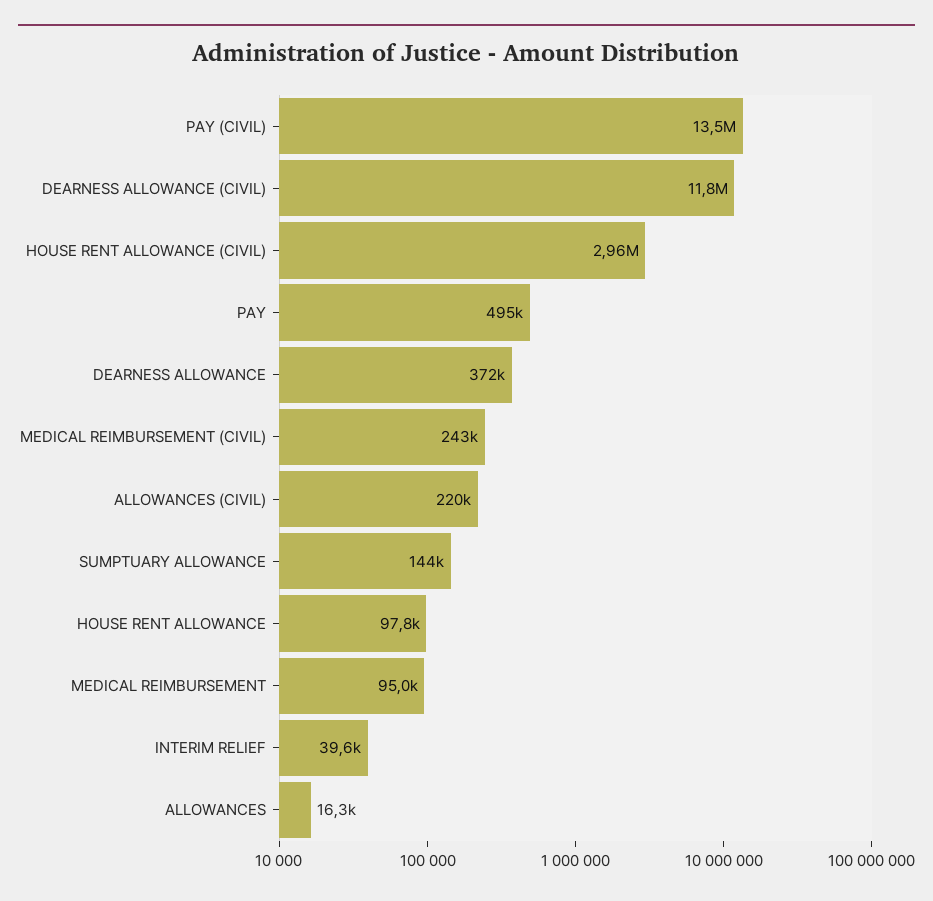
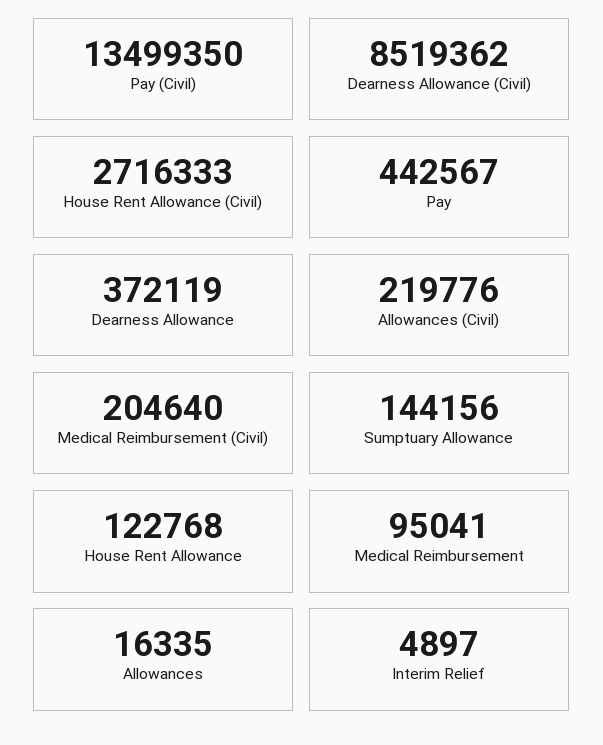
  {
    "PAY (CIVIL)": 13499350,
-   "DEARNESS ALLOWANCE (CIVIL)": 11800000,
+   "DEARNESS ALLOWANCE (CIVIL)": 8519362,
-   "HOUSE RENT ALLOWANCE (CIVIL)": 2960000,
+   "HOUSE RENT ALLOWANCE (CIVIL)": 2716333,
-   "PAY": 495000,
+   "PAY": 442567,
    "DEARNESS ALLOWANCE": 372119,
-   "MEDICAL REIMBURSEMENT (CIVIL)": 243000,
+   "MEDICAL REIMBURSEMENT (CIVIL)": 204640,
    "ALLOWANCES (CIVIL)": 219776,
    "SUMPTUARY ALLOWANCE": 144156,
-   "HOUSE RENT ALLOWANCE": 97800,
+   "HOUSE RENT ALLOWANCE": 122768,
    "MEDICAL REIMBURSEMENT": 95041,
-   "INTERIM RELIEF": 39600,
+   "INTERIM RELIEF": 4897,
    "ALLOWANCES": 16335
  }

